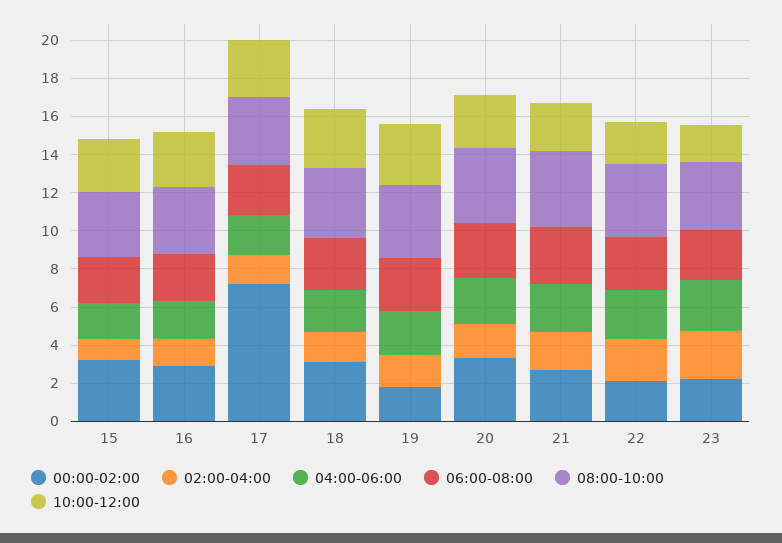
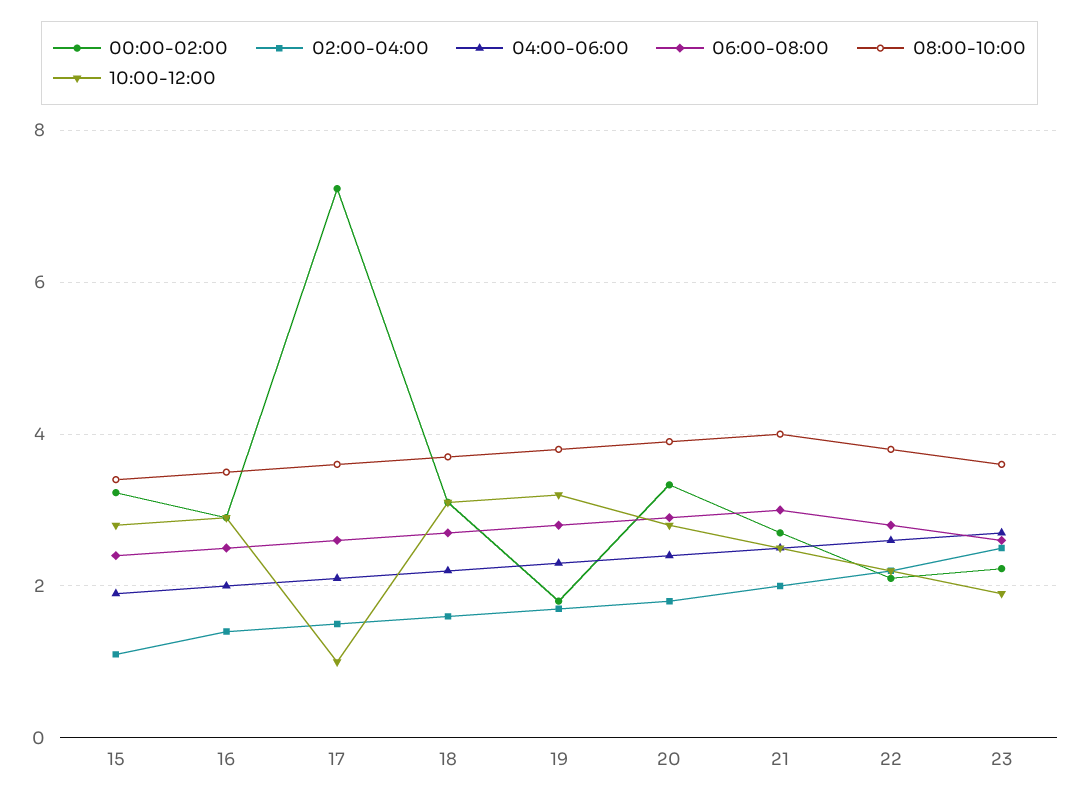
  {
    "00:00-02:00": {
      "15": 3.2,
      "16": 3,
      "17": 7.2,
      "18": 3.2,
      "19": 1.8,
      "20": 3.4,
      "21": 2.8,
      "22": 2.2,
      "23": 2.2
    },
    "02:00-04:00": {
      "15": 1.2,
      "16": 1.4,
      "17": 1.6,
      "18": 1.6,
      "19": 1.8,
      "20": 1.8,
      "21": 2,
      "22": 2.2,
      "23": 2.6
    },
    "04:00-06:00": {
      "15": 2,
      "16": 2,
      "17": 2.2,
      "18": 2.2,
      "19": 2.4,
      "20": 2.4,
      "21": 2.6,
      "22": 2.6,
      "23": 2.8
    },
    "06:00-08:00": {
      "15": 2.4,
      "16": 2.6,
      "17": 2.6,
      "18": 2.8,
      "19": 2.8,
      "20": 3,
      "21": 3,
      "22": 2.8,
      "23": 2.6
    },
    "08:00-10:00": {
      "15": 3.4,
      "16": 3.6,
      "17": 3.6,
      "18": 3.8,
      "19": 3.8,
      "20": 4,
      "21": 4,
      "22": 3.8,
      "23": 3.6
    },
    "10:00-12:00": {
      "15": 2.8,
      "16": 3,
-     "17": 3,
+     "17": 1,
      "18": 3.2,
      "19": 3.2,
      "20": 2.8,
      "21": 2.6,
      "22": 2.2,
      "23": 2
    }
  }

